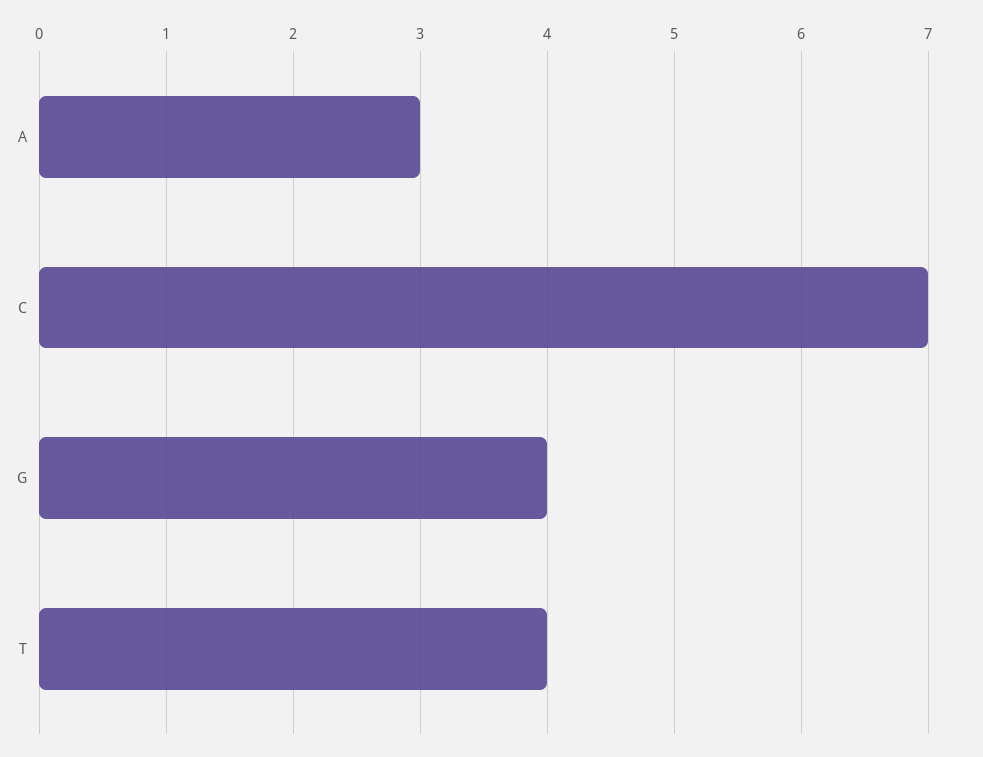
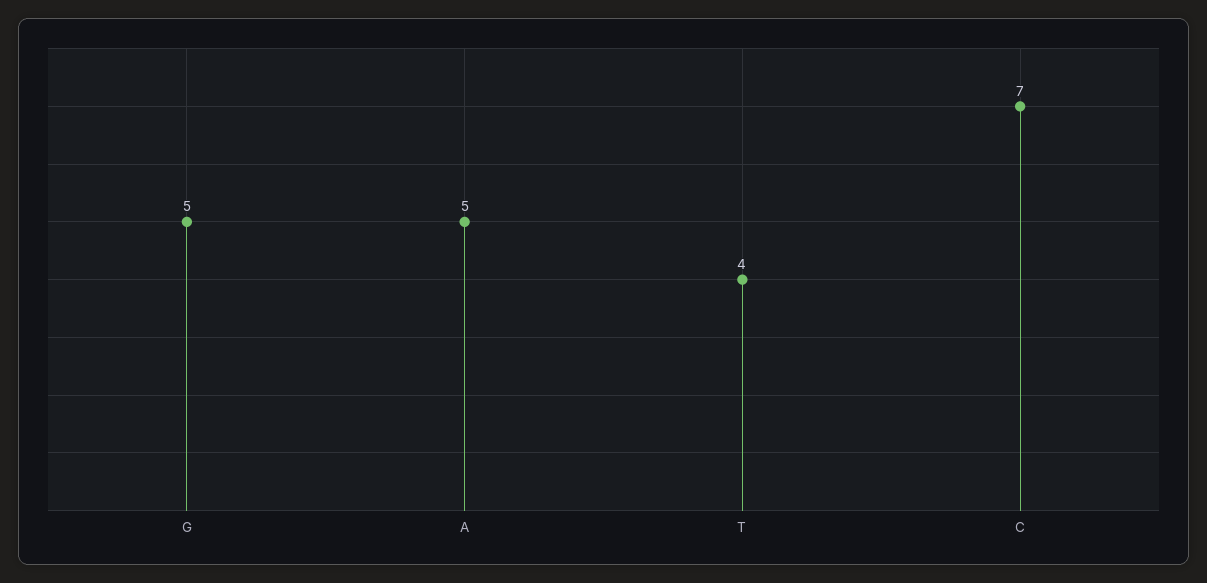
  {
-   "A": 3,
+   "A": 5,
    "C": 7,
-   "G": 4,
+   "G": 5,
    "T": 4
  }

